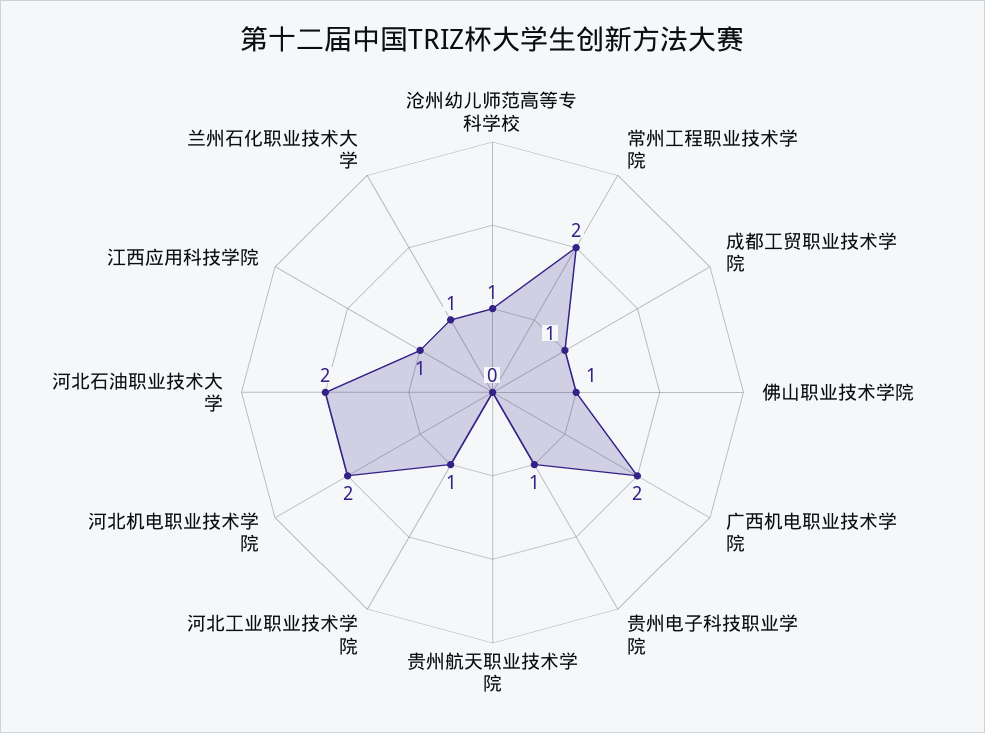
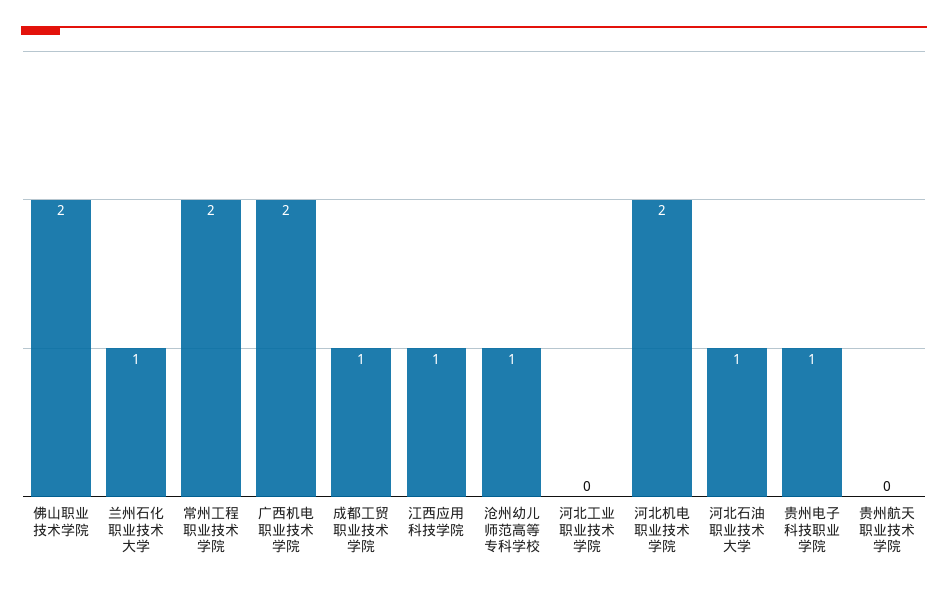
  {
    "沧州幼儿师范高等专科学校": 1,
    "常州工程职业技术学院": 2,
    "成都工贸职业技术学院": 1,
-   "佛山职业技术学院": 1,
+   "佛山职业技术学院": 2,
    "广西机电职业技术学院": 2,
    "贵州电子科技职业学院": 1,
    "贵州航天职业技术学院": 0,
-   "河北工业职业技术学院": 1,
+   "河北工业职业技术学院": 0,
    "河北机电职业技术学院": 2,
-   "河北石油职业技术大学": 2,
+   "河北石油职业技术大学": 1,
    "江西应用科技学院": 1,
    "兰州石化职业技术大学": 1
  }

